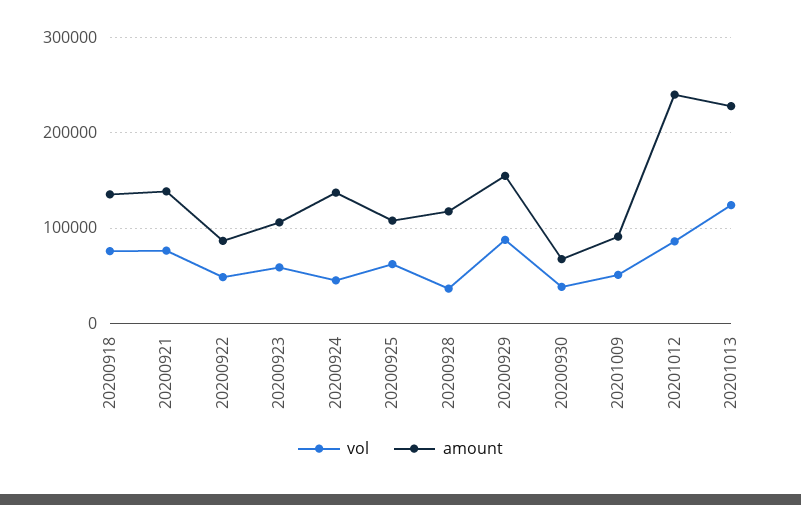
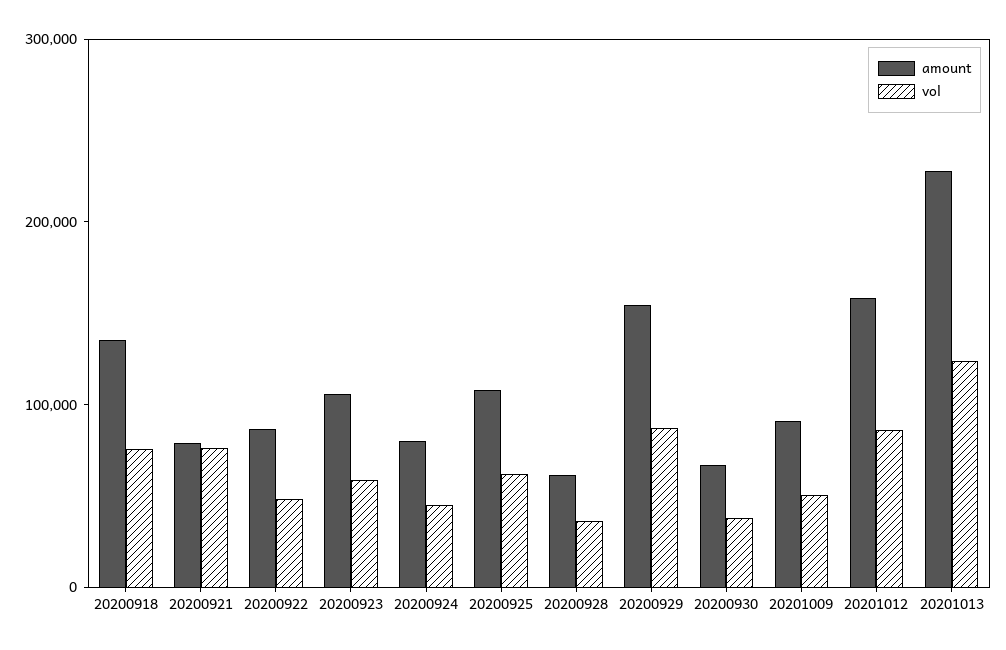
  {
    "vol": {
      "20200918": 80000,
      "20200921": 80000,
      "20200922": 50000,
      "20200923": 60000,
      "20200924": 40000,
      "20200925": 60000,
      "20200928": 40000,
      "20200929": 90000,
      "20200930": 40000,
      "20201009": 50000,
      "20201012": 90000,
      "20201013": 120000
    },
    "amount": {
      "20200918": 140000,
-     "20200921": 140000,
+     "20200921": 80000,
      "20200922": 90000,
      "20200923": 110000,
-     "20200924": 140000,
+     "20200924": 80000,
      "20200925": 110000,
-     "20200928": 120000,
+     "20200928": 60000,
      "20200929": 150000,
      "20200930": 70000,
      "20201009": 90000,
-     "20201012": 240000,
+     "20201012": 160000,
      "20201013": 230000
    }
  }

